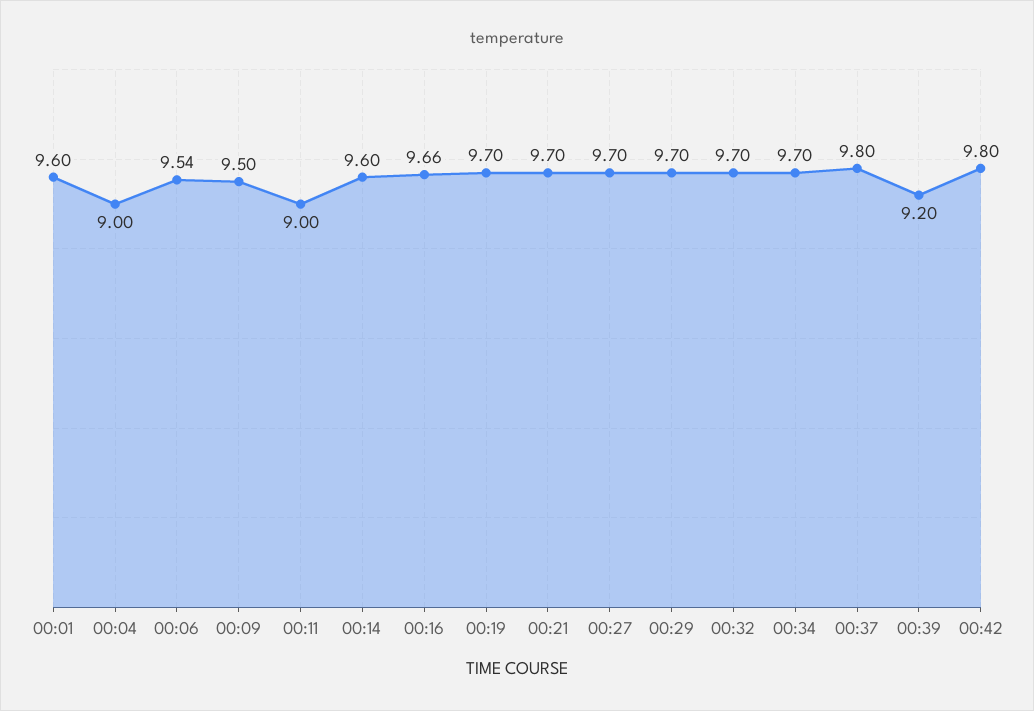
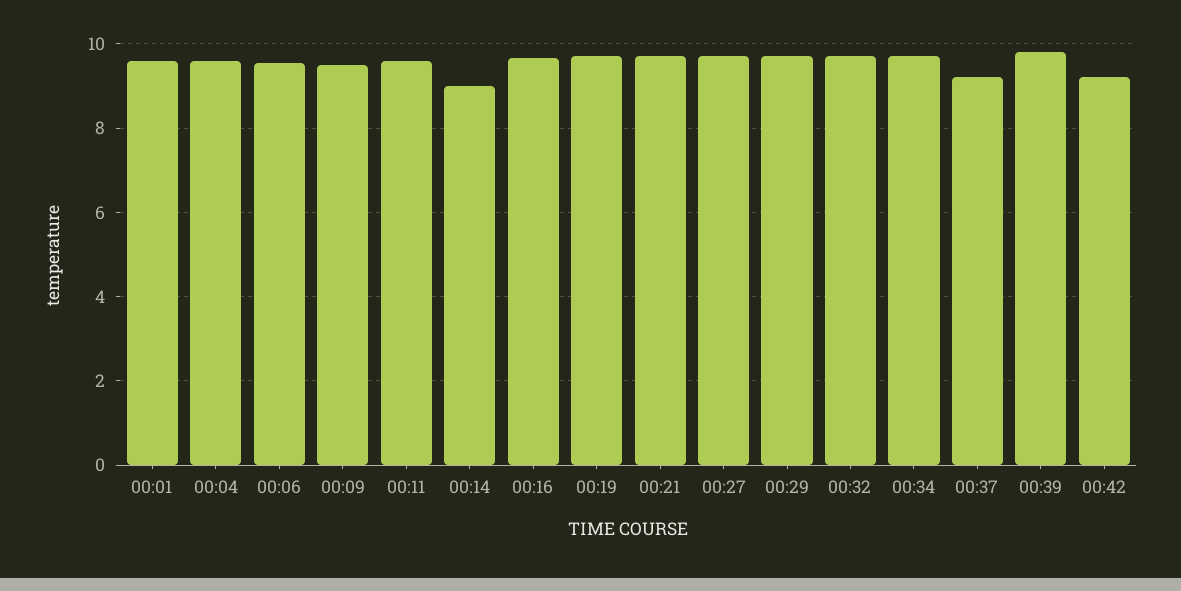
  {
    "00:01": 9.6,
-   "00:04": 9,
+   "00:04": 9.6,
    "00:06": 9.54,
    "00:09": 9.5,
-   "00:11": 9,
+   "00:11": 9.6,
-   "00:14": 9.6,
+   "00:14": 9,
    "00:16": 9.66,
    "00:19": 9.7,
    "00:21": 9.7,
    "00:27": 9.7,
    "00:29": 9.7,
    "00:32": 9.7,
    "00:34": 9.7,
-   "00:37": 9.8,
+   "00:37": 9.2,
-   "00:39": 9.2,
+   "00:39": 9.8,
-   "00:42": 9.8
+   "00:42": 9.2
  }

